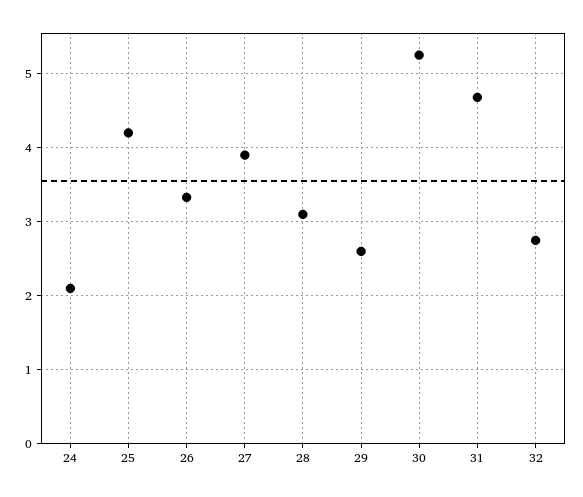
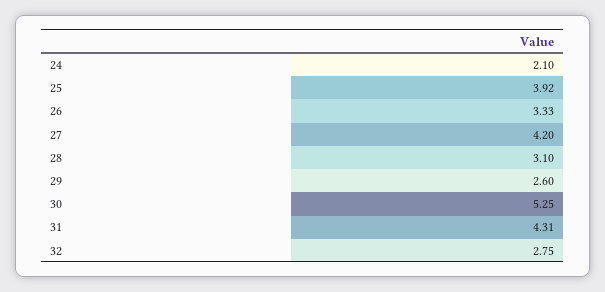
  {
    "24": 2.1,
-   "25": 4.2,
+   "25": 3.92,
    "26": 3.33,
-   "27": 3.9,
+   "27": 4.2,
    "28": 3.1,
    "29": 2.6,
    "30": 5.25,
-   "31": 4.7,
+   "31": 4.31,
    "32": 2.75
  }

